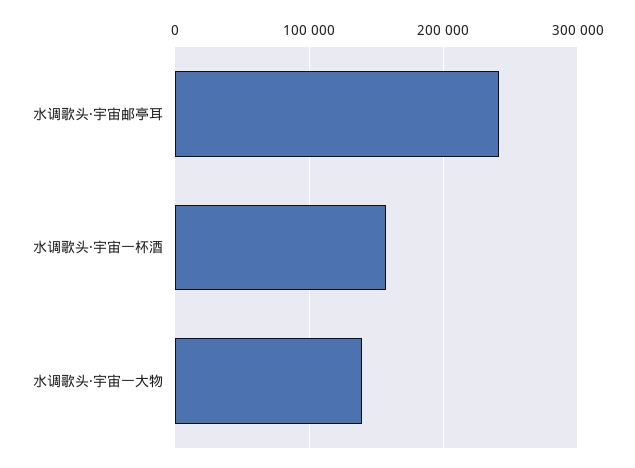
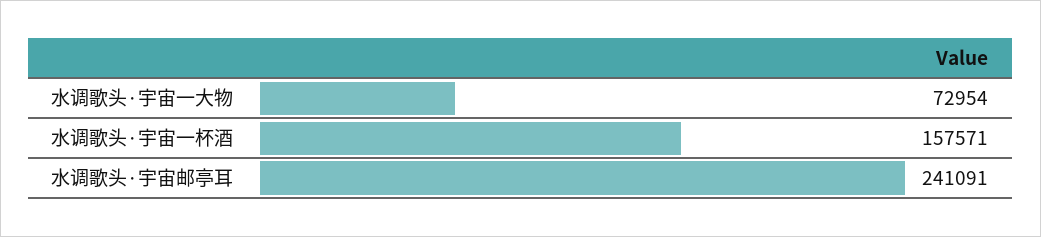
  {
    "水调歌头·宇宙邮亭耳": 241091,
    "水调歌头·宇宙一杯酒": 157571,
-   "水调歌头·宇宙一大物": 140000
+   "水调歌头·宇宙一大物": 72954
  }

